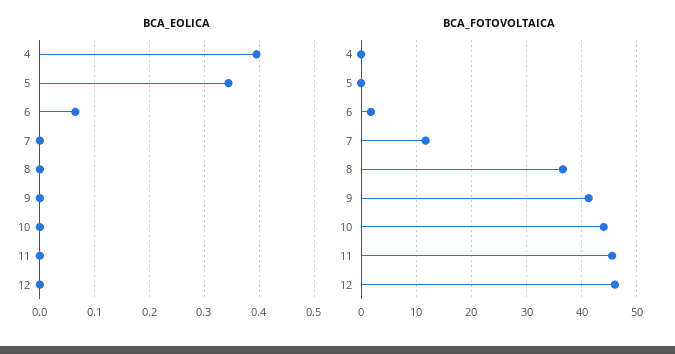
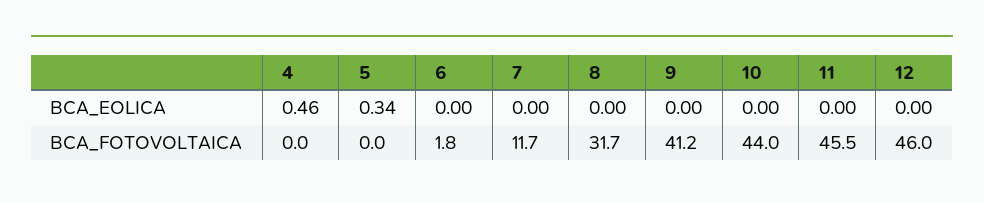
  {
    "BCA_EOLICA": {
-     "4": 0.4,
+     "4": 0.46,
      "5": 0.34,
-     "6": 0.06,
+     "6": 0,
      "7": 0,
      "8": 0,
      "9": 0,
      "10": 0,
      "11": 0,
      "12": 0
    },
    "BCA_FOTOVOLTAICA": {
      "4": 0,
      "5": 0,
      "6": 1.8,
      "7": 11.7,
-     "8": 36,
+     "8": 31.7,
      "9": 41.2,
      "10": 44,
      "11": 45.5,
      "12": 46
    }
  }

